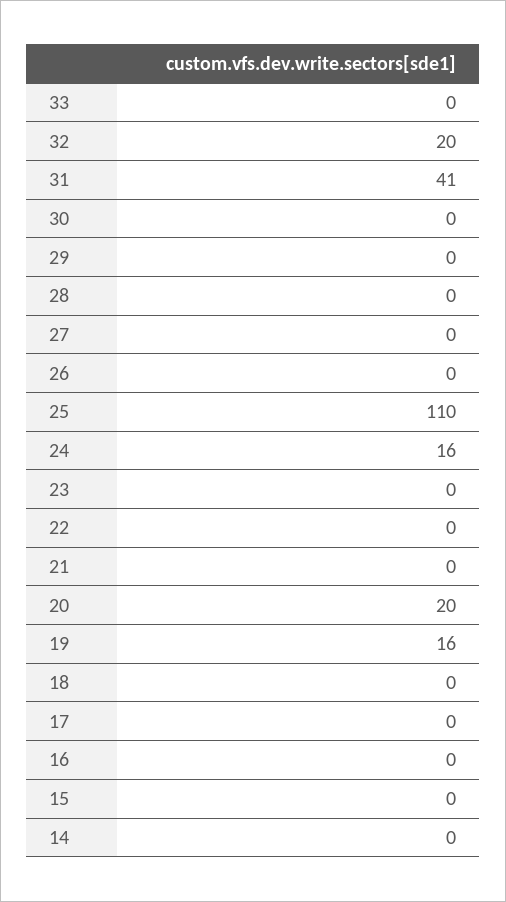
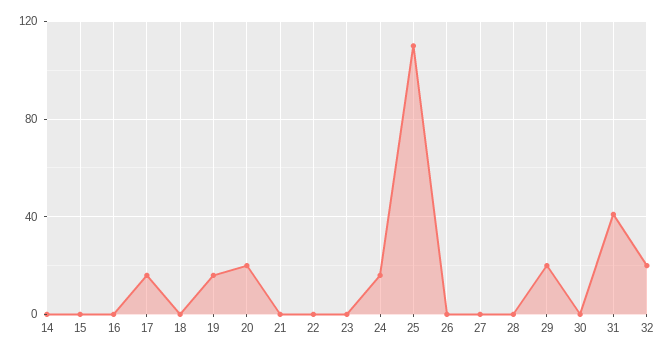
  {
-   "33": 0,
    "32": 20,
    "31": 41,
    "30": 0,
-   "29": 0,
+   "29": 20,
    "28": 0,
    "27": 0,
    "26": 0,
    "25": 110,
    "24": 16,
    "23": 0,
    "22": 0,
    "21": 0,
    "20": 20,
    "19": 16,
    "18": 0,
-   "17": 0,
+   "17": 15,
    "16": 0,
    "15": 0,
    "14": 0
  }

